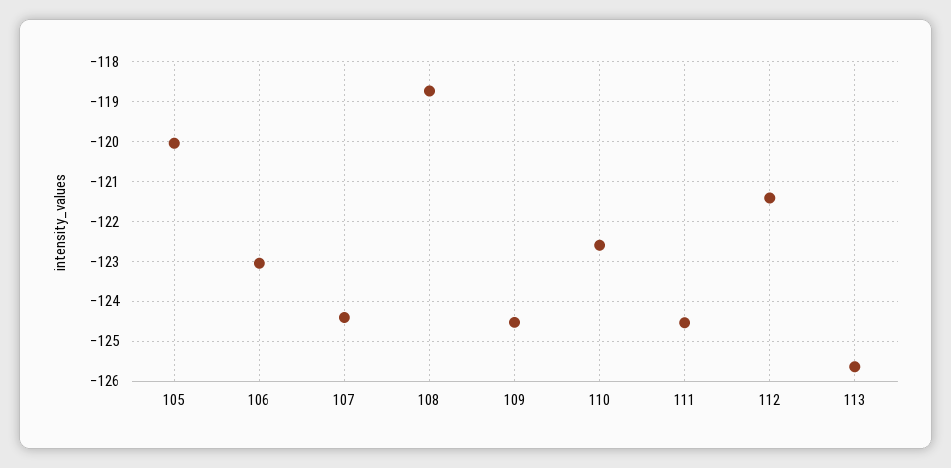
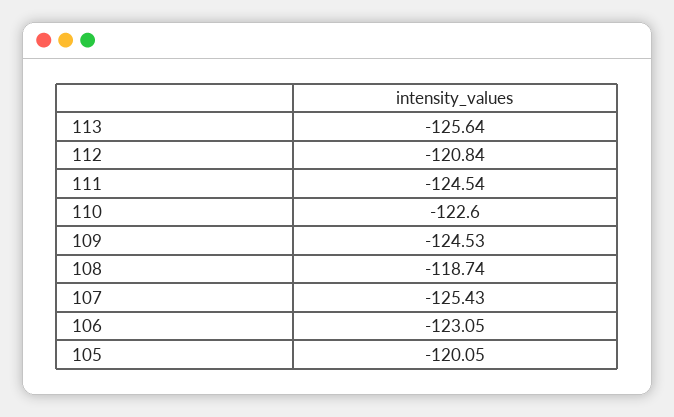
  {
    "105": -120.05,
    "106": -123.05,
-   "107": -124.4,
+   "107": -125.43,
    "108": -118.74,
    "109": -124.53,
    "110": -122.6,
    "111": -124.54,
-   "112": -121.4,
+   "112": -120.84,
    "113": -125.64
  }

